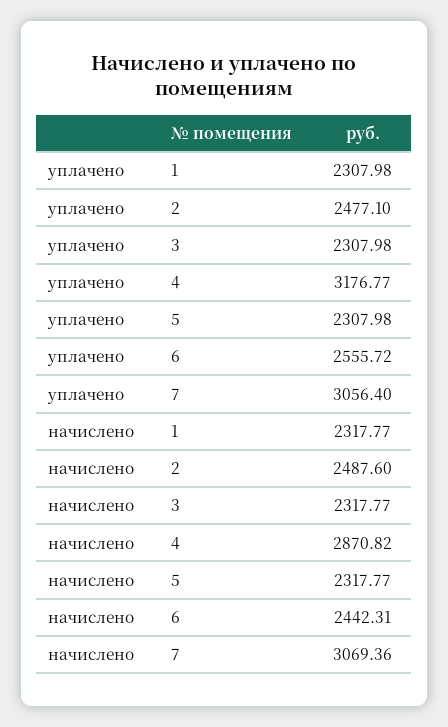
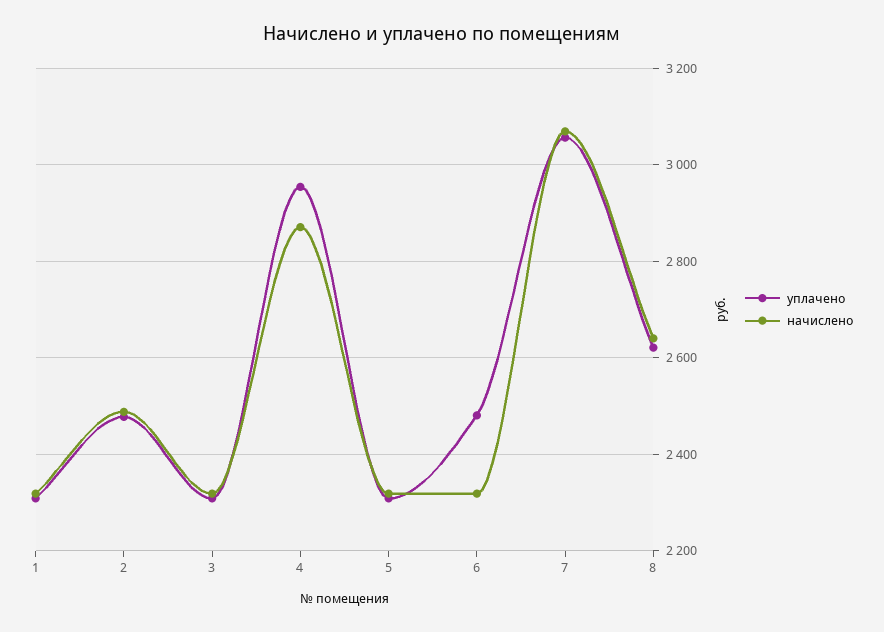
  {
    "уплачено": {
      "1": 2307.98,
      "2": 2477.1,
      "3": 2307.98,
-     "4": 3176.77,
+     "4": 2960,
      "5": 2307.98,
-     "6": 2555.72,
+     "6": 2480,
-     "7": 3056.4
+     "7": 3056.4,
+     "8": 2620
    },
    "начислено": {
      "1": 2317.77,
      "2": 2487.6,
      "3": 2317.77,
      "4": 2870.82,
      "5": 2317.77,
-     "6": 2442.31,
+     "6": 2320,
-     "7": 3069.36
+     "7": 3069.36,
+     "8": 2640
    }
  }

